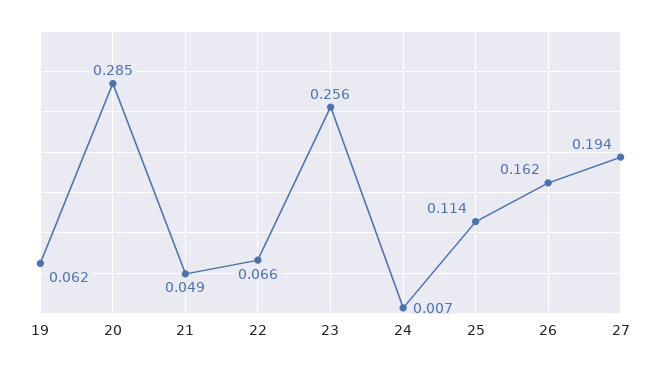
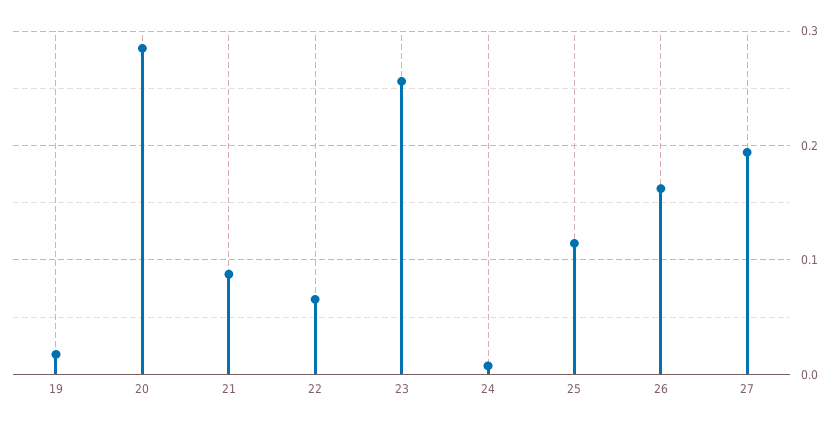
  {
-   "19": 0.062,
+   "19": 0.02,
    "20": 0.285,
-   "21": 0.049,
+   "21": 0.09,
    "22": 0.066,
    "23": 0.256,
    "24": 0.007,
    "25": 0.114,
    "26": 0.162,
    "27": 0.194
  }

